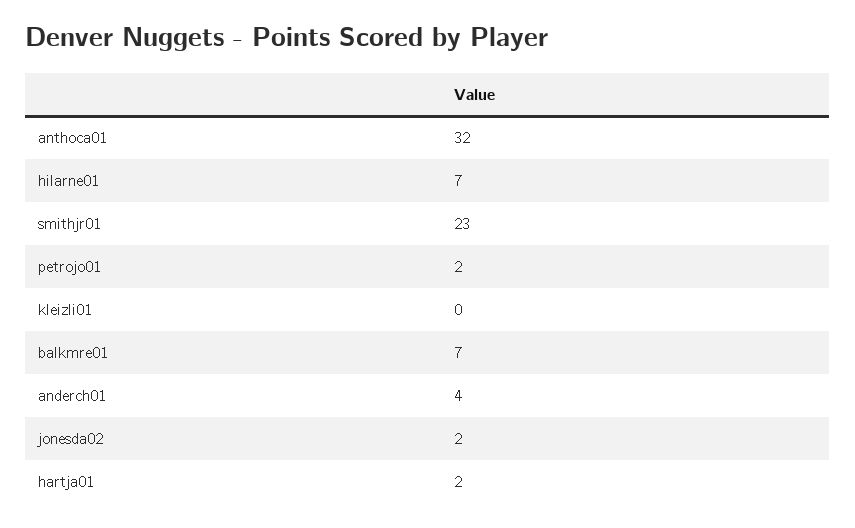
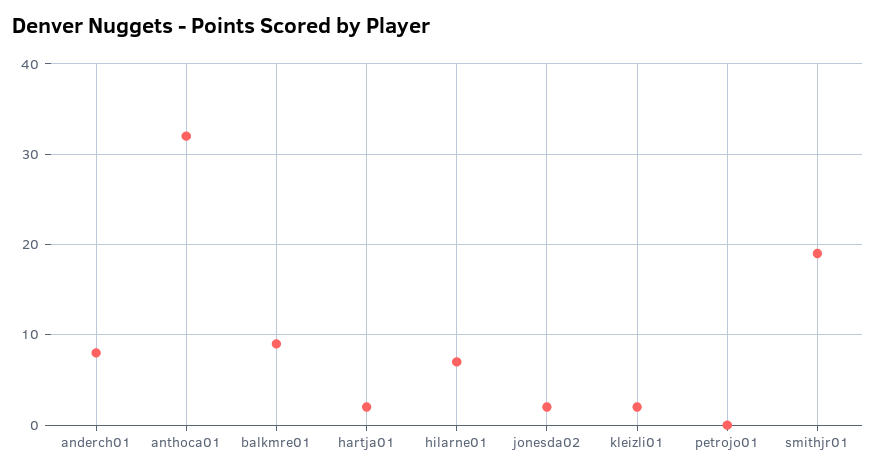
  {
    "anthoca01": 32,
    "hilarne01": 7,
-   "smithjr01": 23,
+   "smithjr01": 19,
-   "petrojo01": 2,
+   "petrojo01": 0,
-   "kleizli01": 0,
+   "kleizli01": 2,
-   "balkmre01": 7,
+   "balkmre01": 9,
-   "anderch01": 4,
+   "anderch01": 8,
    "jonesda02": 2,
    "hartja01": 2
  }

